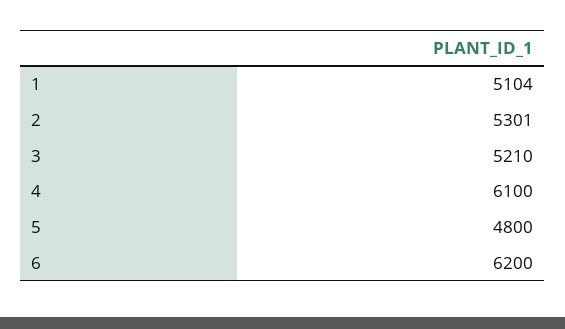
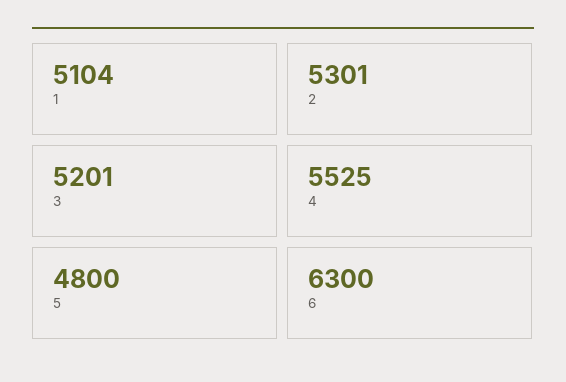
  {
    "1": 5104,
    "2": 5301,
-   "3": 5210,
+   "3": 5201,
-   "4": 6100,
+   "4": 5525,
    "5": 4800,
-   "6": 6200
+   "6": 6300
  }

